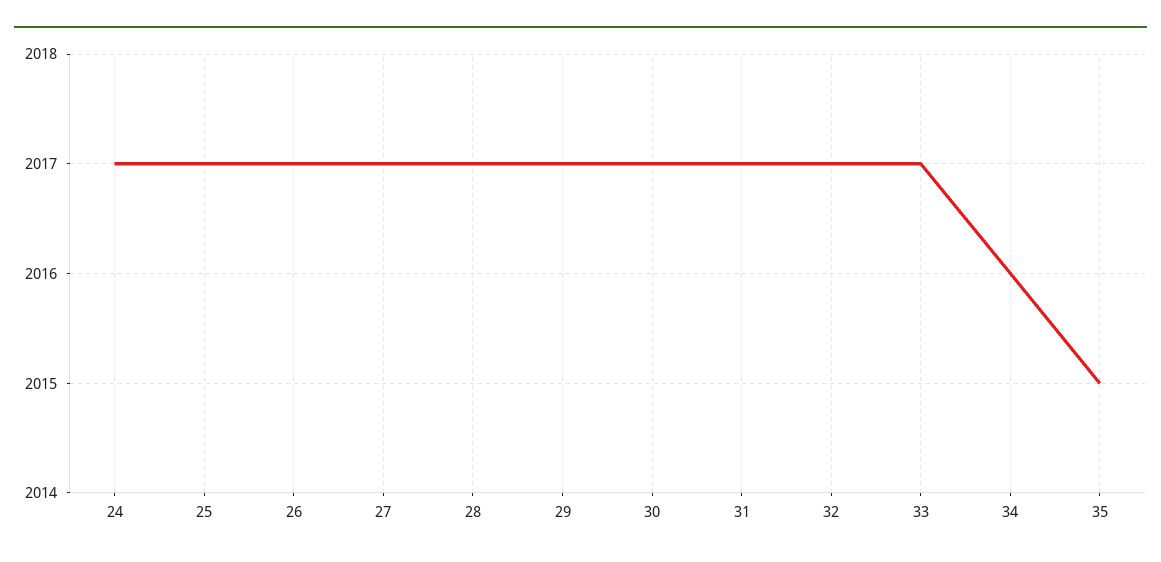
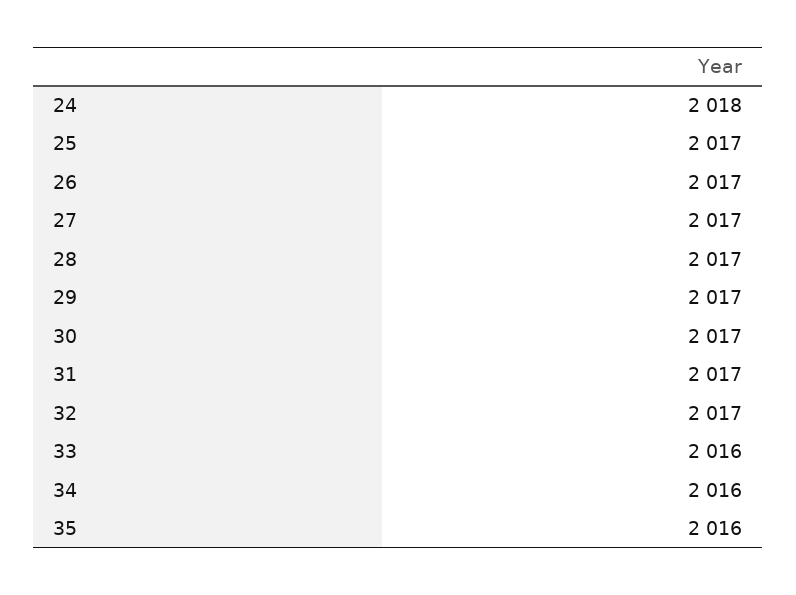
  {
-   "24": 2017,
+   "24": 2018,
    "25": 2017,
    "26": 2017,
    "27": 2017,
    "28": 2017,
    "29": 2017,
    "30": 2017,
    "31": 2017,
    "32": 2017,
-   "33": 2017,
+   "33": 2016,
    "34": 2016,
-   "35": 2015
+   "35": 2016
  }

